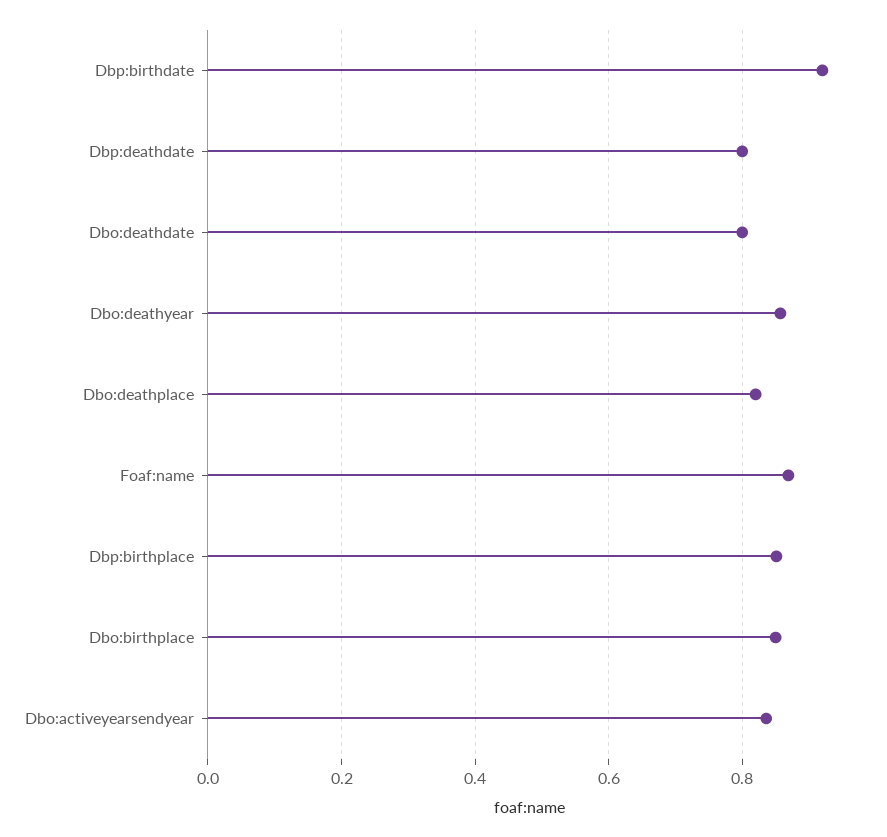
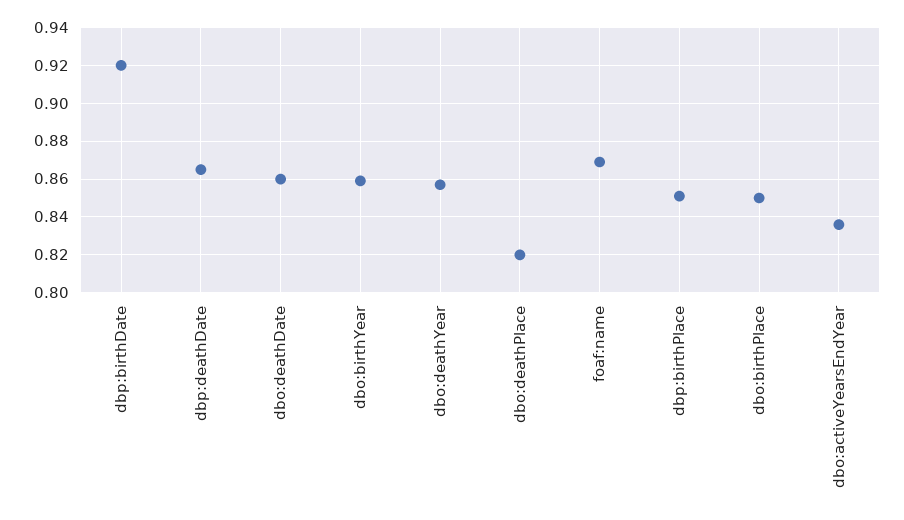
  {
    "Dbp:birthdate": 0.92,
-   "Dbp:deathdate": 0.8,
+   "Dbp:deathdate": 0.865,
-   "Dbo:deathdate": 0.8,
+   "Dbo:deathdate": 0.86,
    "Dbo:deathyear": 0.855,
    "Dbo:deathplace": 0.82,
    "Foaf:name": 0.87,
    "Dbp:birthplace": 0.85,
    "Dbo:birthplace": 0.85,
-   "Dbo:activeyearsendyear": 0.835
+   "Dbo:activeyearsendyear": 0.835,
+   "dbo:birthYear": 0.86
  }

